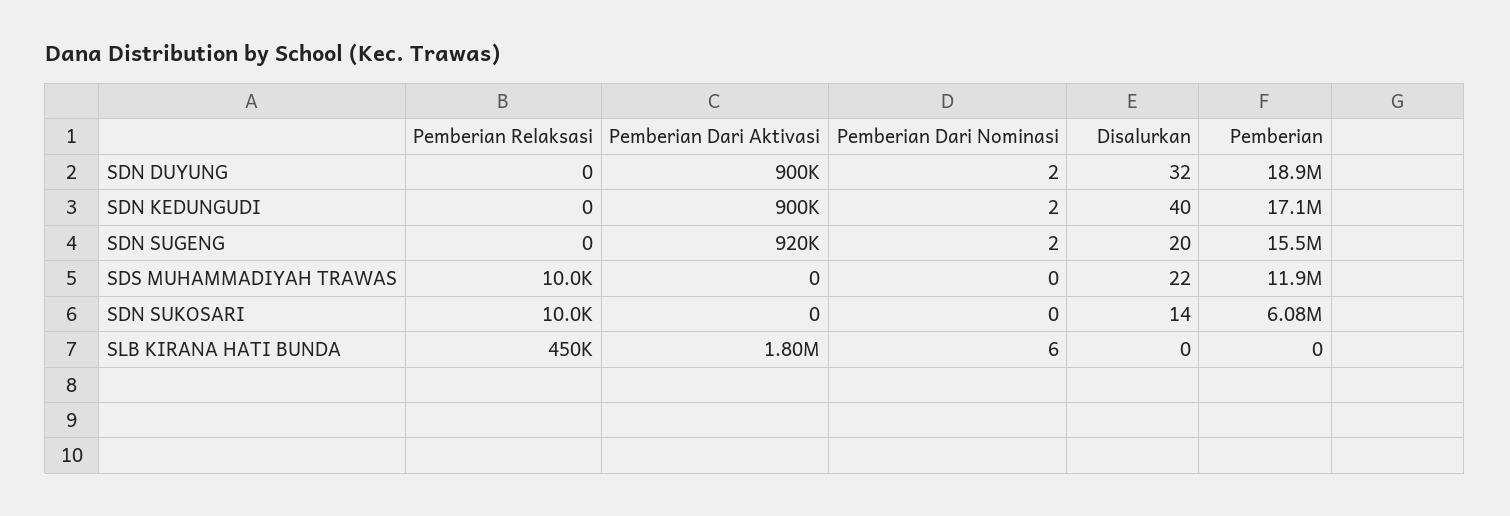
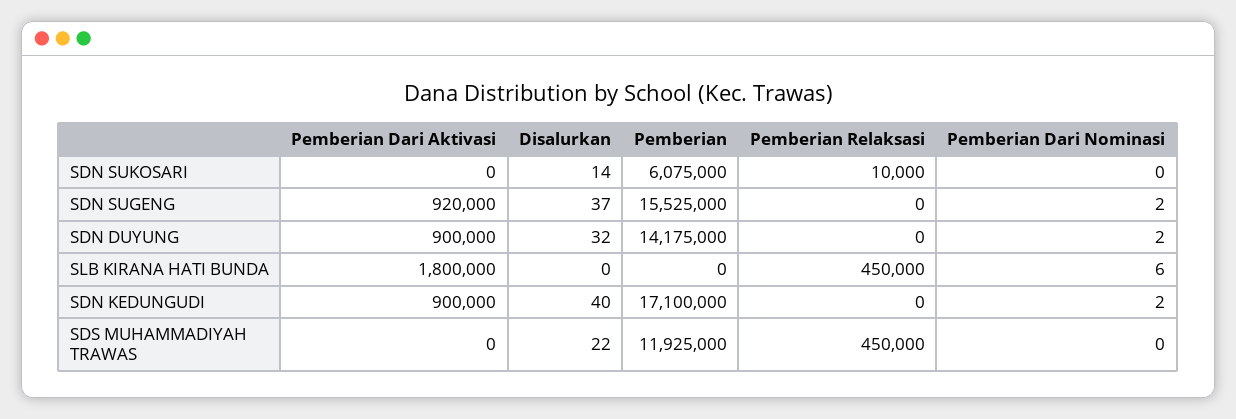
  {
    "Pemberian Relaksasi": {
      "SDN DUYUNG": 0,
      "SDN KEDUNGUDI": 0,
      "SDN SUGENG": 0,
-     "SDS MUHAMMADIYAH TRAWAS": 10000,
+     "SDS MUHAMMADIYAH TRAWAS": 450000,
      "SDN SUKOSARI": 10000,
      "SLB KIRANA HATI BUNDA": 450000
    },
    "Pemberian Dari Aktivasi": {
      "SDN DUYUNG": 900000,
      "SDN KEDUNGUDI": 900000,
      "SDN SUGENG": 920000,
      "SDS MUHAMMADIYAH TRAWAS": 0,
      "SDN SUKOSARI": 0,
      "SLB KIRANA HATI BUNDA": 1800000
    },
    "Pemberian Dari Nominasi": {
      "SDN DUYUNG": 2,
      "SDN KEDUNGUDI": 2,
      "SDN SUGENG": 2,
      "SDS MUHAMMADIYAH TRAWAS": 0,
      "SDN SUKOSARI": 0,
      "SLB KIRANA HATI BUNDA": 6
    },
    "Disalurkan": {
      "SDN DUYUNG": 32,
      "SDN KEDUNGUDI": 40,
-     "SDN SUGENG": 20,
+     "SDN SUGENG": 37,
      "SDS MUHAMMADIYAH TRAWAS": 22,
      "SDN SUKOSARI": 14,
      "SLB KIRANA HATI BUNDA": 0
    },
    "Pemberian": {
-     "SDN DUYUNG": 18900000,
+     "SDN DUYUNG": 14175000,
      "SDN KEDUNGUDI": 17100000,
      "SDN SUGENG": 15525000,
      "SDS MUHAMMADIYAH TRAWAS": 11925000,
      "SDN SUKOSARI": 6075000,
      "SLB KIRANA HATI BUNDA": 0
    }
  }

